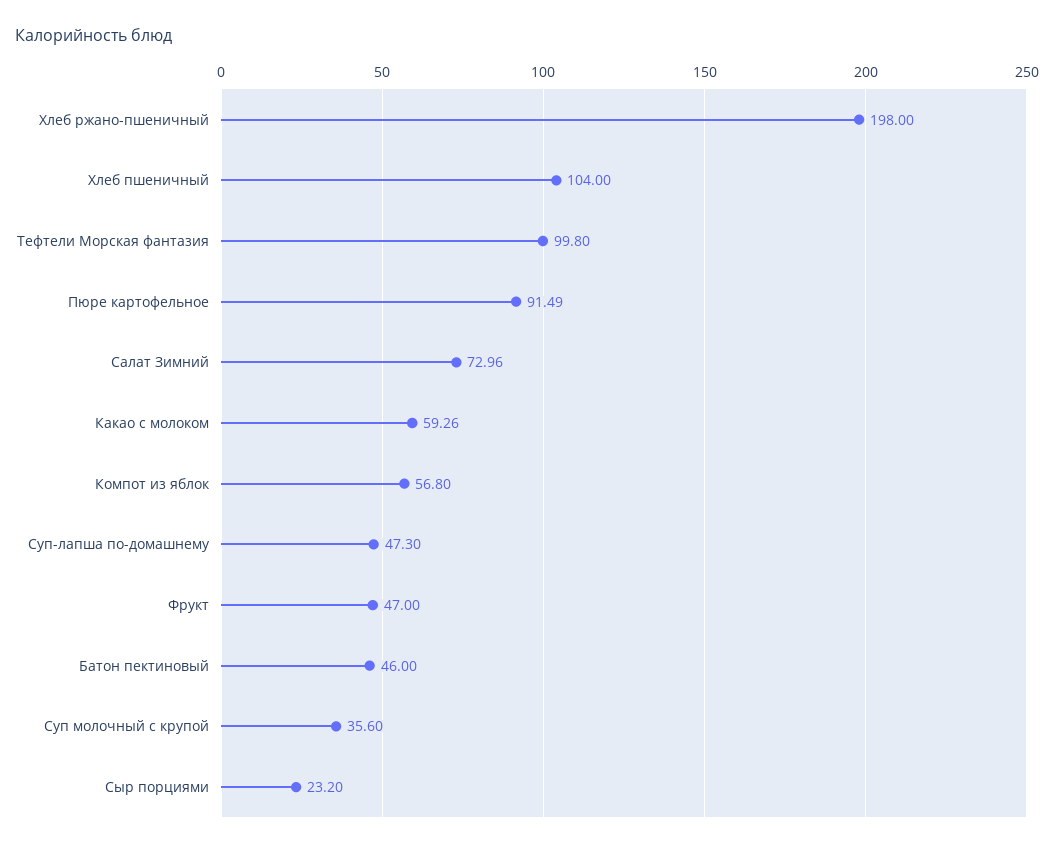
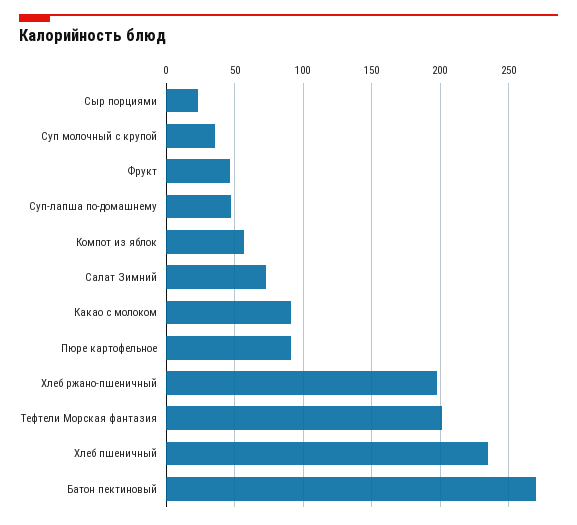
  {
    "Хлеб ржано-пшеничный": 198,
-   "Хлеб пшеничный": 104,
+   "Хлеб пшеничный": 235,
-   "Тефтели Морская фантазия": 99.8,
+   "Тефтели Морская фантазия": 200,
    "Пюре картофельное": 91.49,
    "Салат Зимний": 72.96,
-   "Какао с молоком": 59.26,
+   "Какао с молоком": 90,
    "Компот из яблок": 56.8,
    "Суп-лапша по-домашнему": 47.3,
    "Фрукт": 47,
-   "Батон пектиновый": 46,
+   "Батон пектиновый": 270,
    "Суп молочный с крупой": 35.6,
    "Сыр порциями": 23.2
  }

